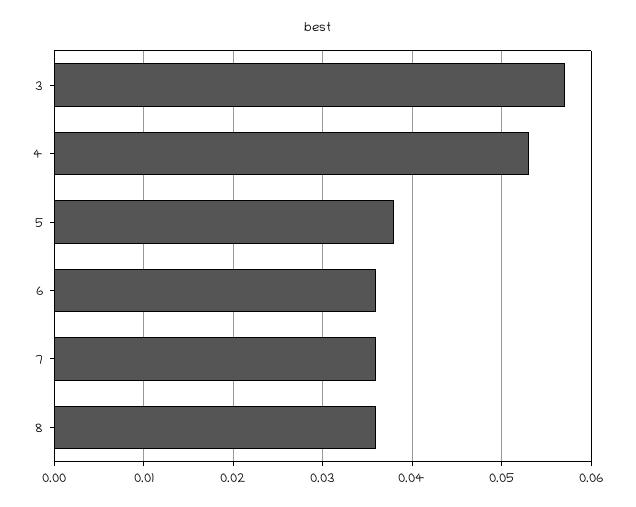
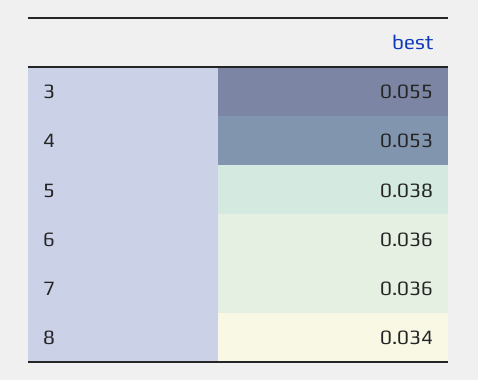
  {
-   "3": 0.057,
+   "3": 0.055,
    "4": 0.053,
    "5": 0.038,
    "6": 0.036,
    "7": 0.036,
-   "8": 0.036
+   "8": 0.034
  }

